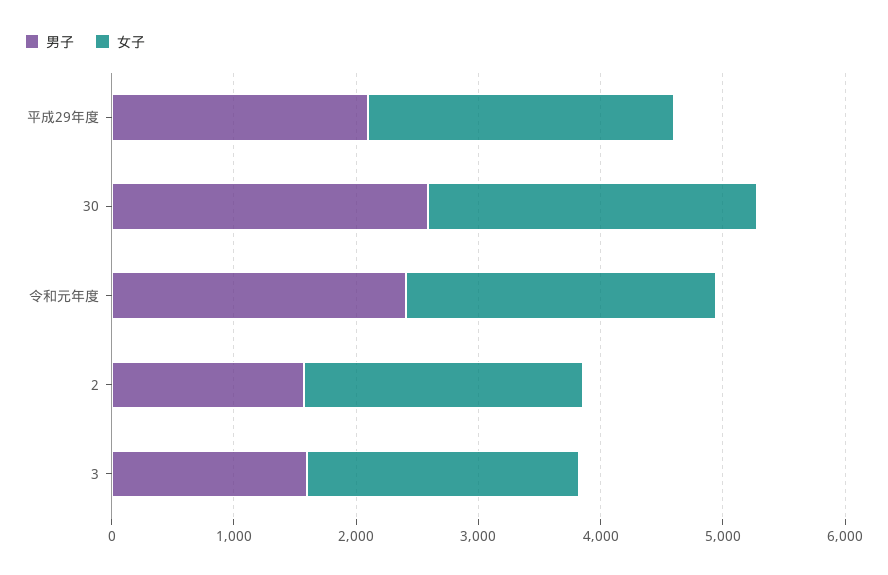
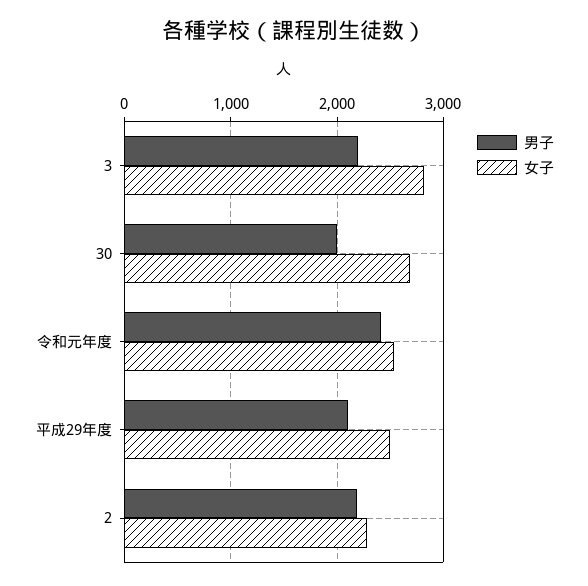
  {
    "男子": {
      "平成29年度": 2100,
-     "30": 2600,
+     "30": 2000,
      "令和元年度": 2400,
-     "2": 1600,
+     "2": 2200,
-     "3": 1600
+     "3": 2200
    },
    "女子": {
      "平成29年度": 2500,
      "30": 2700,
      "令和元年度": 2500,
      "2": 2300,
-     "3": 2200
+     "3": 2800
    }
  }

